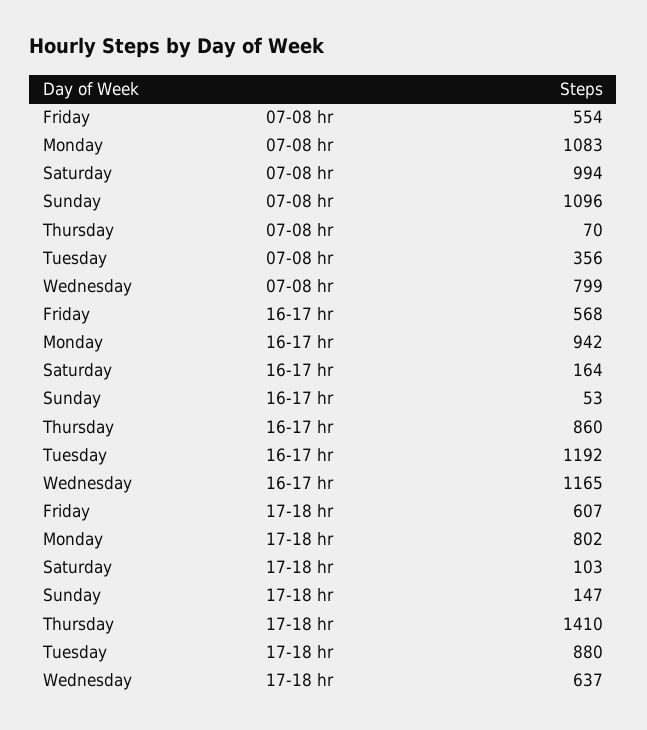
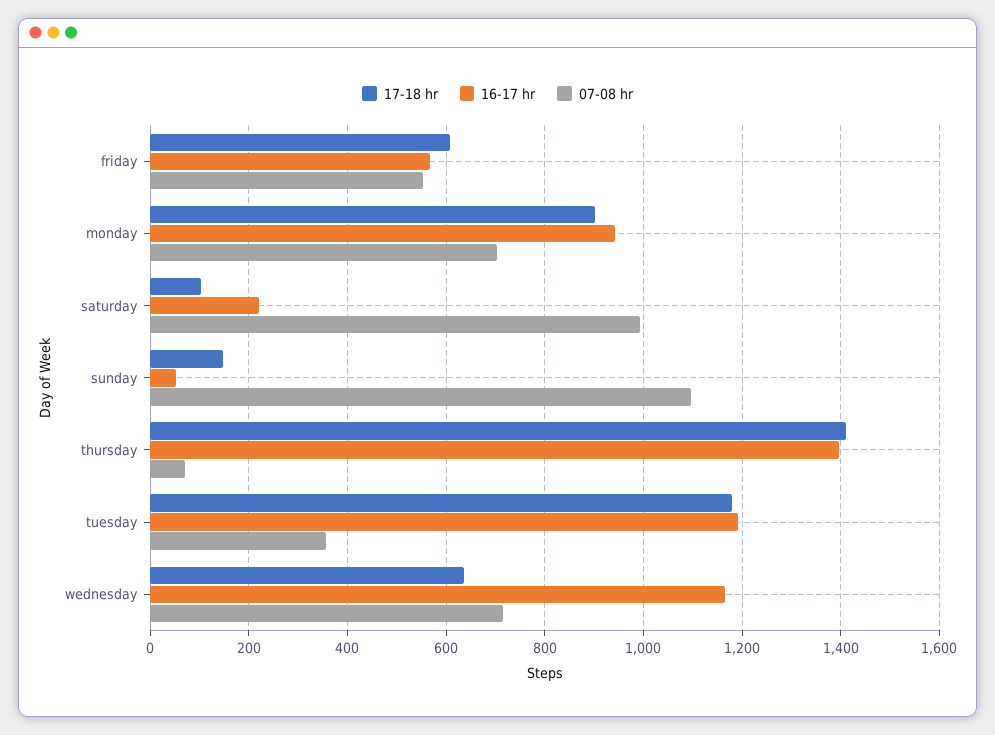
  {
    "07-08 hr": {
      "Friday": 554,
-     "Monday": 1083,
+     "Monday": 700,
      "Saturday": 994,
      "Sunday": 1096,
      "Thursday": 70,
      "Tuesday": 356,
-     "Wednesday": 799
+     "Wednesday": 720
    },
    "16-17 hr": {
      "Friday": 568,
      "Monday": 942,
-     "Saturday": 164,
+     "Saturday": 220,
      "Sunday": 53,
-     "Thursday": 860,
+     "Thursday": 1400,
      "Tuesday": 1192,
      "Wednesday": 1165
    },
    "17-18 hr": {
      "Friday": 607,
-     "Monday": 802,
+     "Monday": 900,
      "Saturday": 103,
      "Sunday": 147,
      "Thursday": 1410,
-     "Tuesday": 880,
+     "Tuesday": 1180,
      "Wednesday": 637
    }
  }

